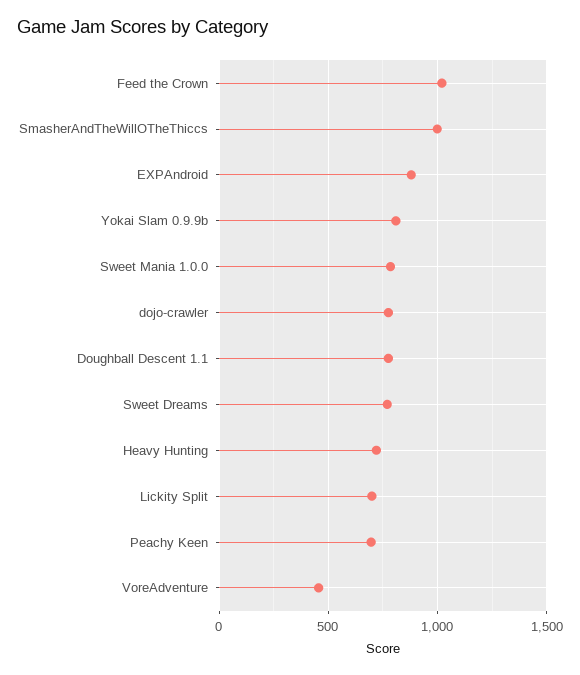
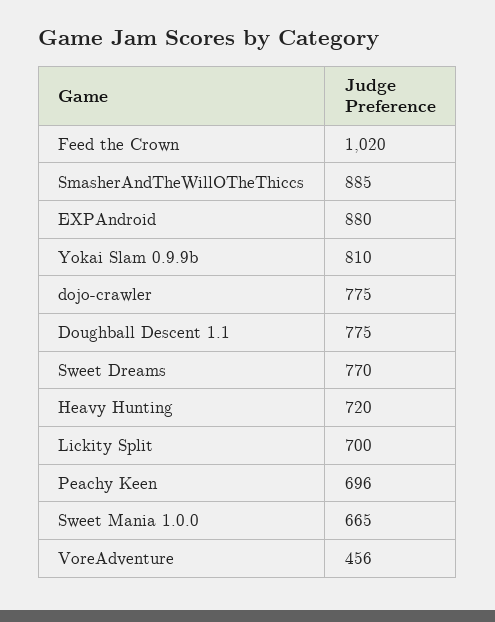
  {
    "Feed the Crown": 1020,
-   "SmasherAndTheWillOTheThiccs": 1000,
+   "SmasherAndTheWillOTheThiccs": 885,
    "EXPAndroid": 880,
    "Yokai Slam 0.9.9b": 810,
-   "Sweet Mania 1.0.0": 800,
+   "Sweet Mania 1.0.0": 665,
    "dojo-crawler": 775,
    "Doughball Descent 1.1": 775,
    "Sweet Dreams": 770,
    "Heavy Hunting": 720,
    "Lickity Split": 700,
    "Peachy Keen": 696,
    "VoreAdventure": 456
  }

